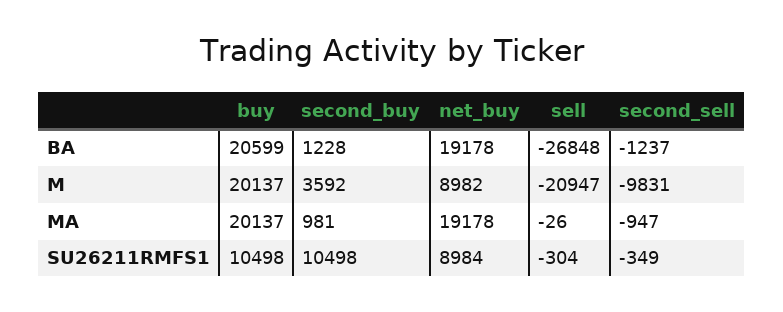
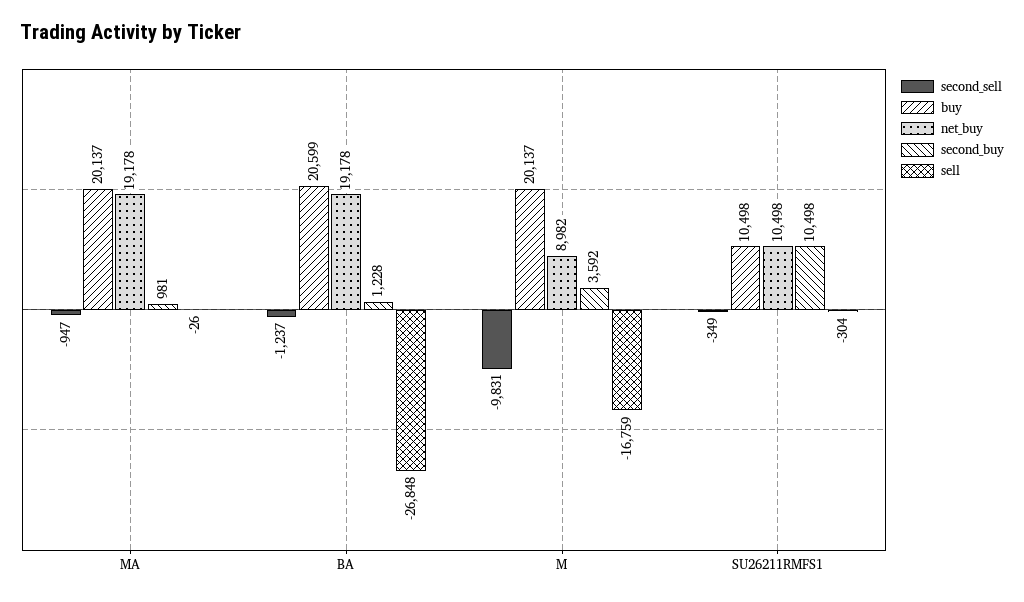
  {
    "buy": {
      "BA": 20599,
      "M": 20137,
      "MA": 20137,
      "SU26211RMFS1": 10498
    },
    "second_buy": {
      "BA": 1228,
      "M": 3592,
      "MA": 981,
      "SU26211RMFS1": 10498
    },
    "net_buy": {
      "BA": 19178,
      "M": 8982,
      "MA": 19178,
-     "SU26211RMFS1": 8984
+     "SU26211RMFS1": 10498
    },
    "sell": {
      "BA": -26848,
-     "M": -20947,
+     "M": -16759,
      "MA": -26,
      "SU26211RMFS1": -304
    },
    "second_sell": {
      "BA": -1237,
      "M": -9831,
      "MA": -947,
      "SU26211RMFS1": -349
    }
  }

